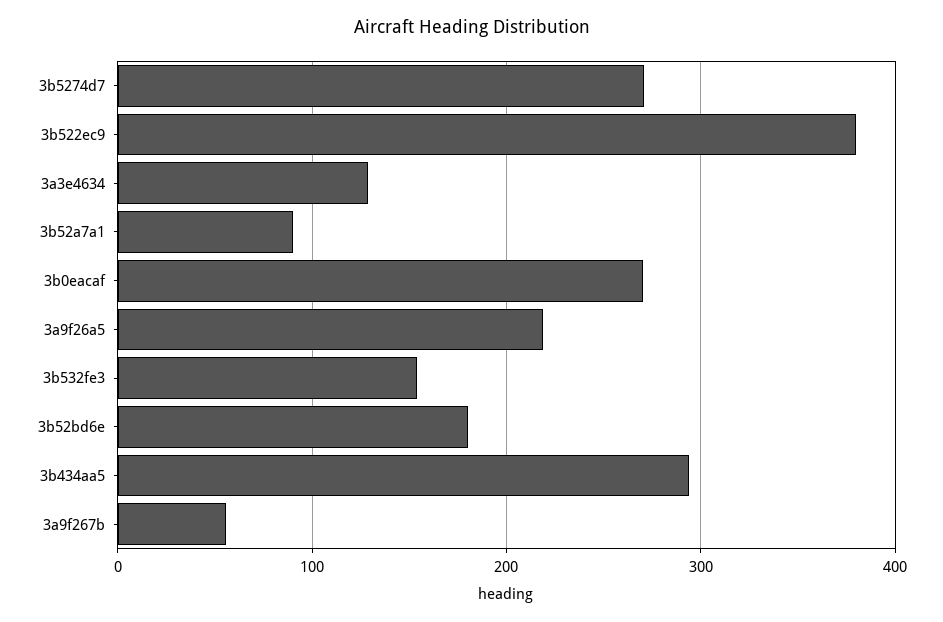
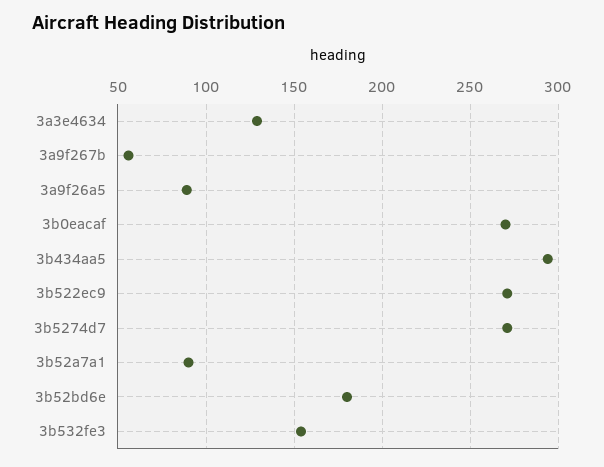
  {
    "3b5274d7": 270,
-   "3b522ec9": 380,
+   "3b522ec9": 270,
    "3a3e4634": 130,
    "3b52a7a1": 90,
    "3b0eacaf": 270,
-   "3a9f26a5": 220,
+   "3a9f26a5": 90,
    "3b532fe3": 155,
    "3b52bd6e": 180,
    "3b434aa5": 295,
    "3a9f267b": 55
  }

